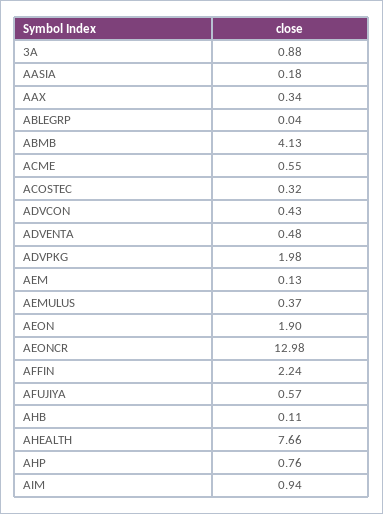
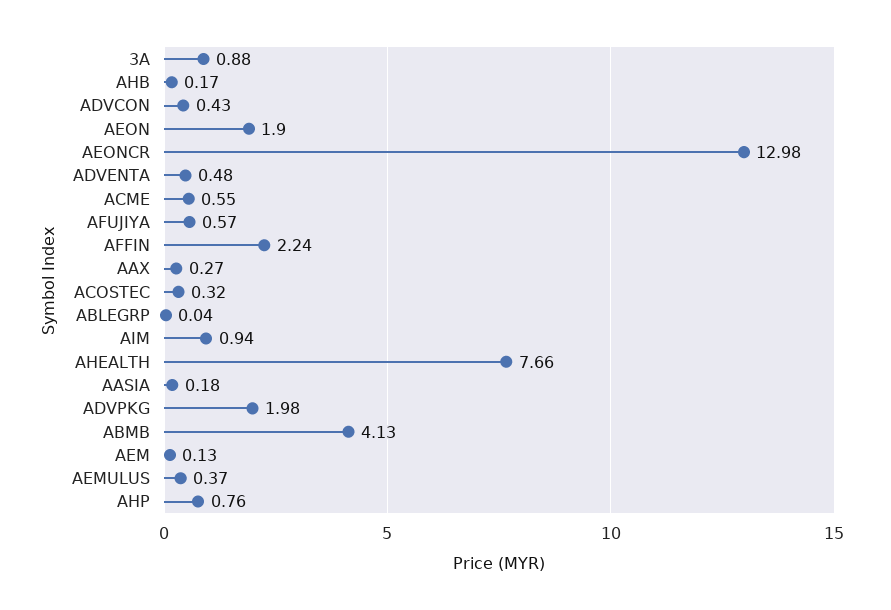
  {
    "3A": 0.88,
    "AASIA": 0.18,
-   "AAX": 0.34,
+   "AAX": 0.27,
    "ABLEGRP": 0.04,
    "ABMB": 4.13,
    "ACME": 0.55,
    "ACOSTEC": 0.32,
    "ADVCON": 0.43,
    "ADVENTA": 0.48,
    "ADVPKG": 1.98,
    "AEM": 0.13,
    "AEMULUS": 0.37,
    "AEON": 1.9,
    "AEONCR": 12.98,
    "AFFIN": 2.24,
    "AFUJIYA": 0.57,
-   "AHB": 0.11,
+   "AHB": 0.17,
    "AHEALTH": 7.66,
    "AHP": 0.76,
    "AIM": 0.94
  }

